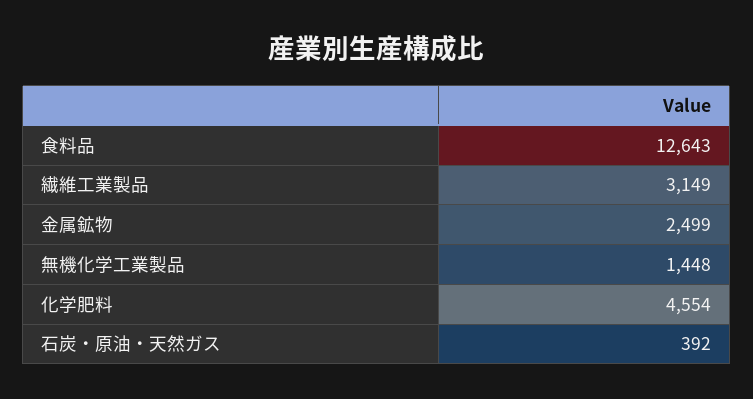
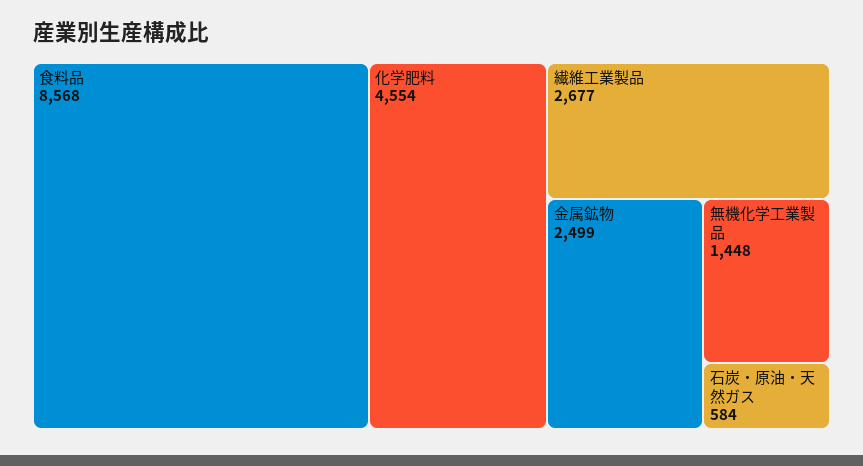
  {
-   "食料品": 12643,
+   "食料品": 8568,
-   "繊維工業製品": 3149,
+   "繊維工業製品": 2677,
    "金属鉱物": 2499,
    "無機化学工業製品": 1448,
    "化学肥料": 4554,
-   "石炭・原油・天然ガス": 392
+   "石炭・原油・天然ガス": 584
  }

